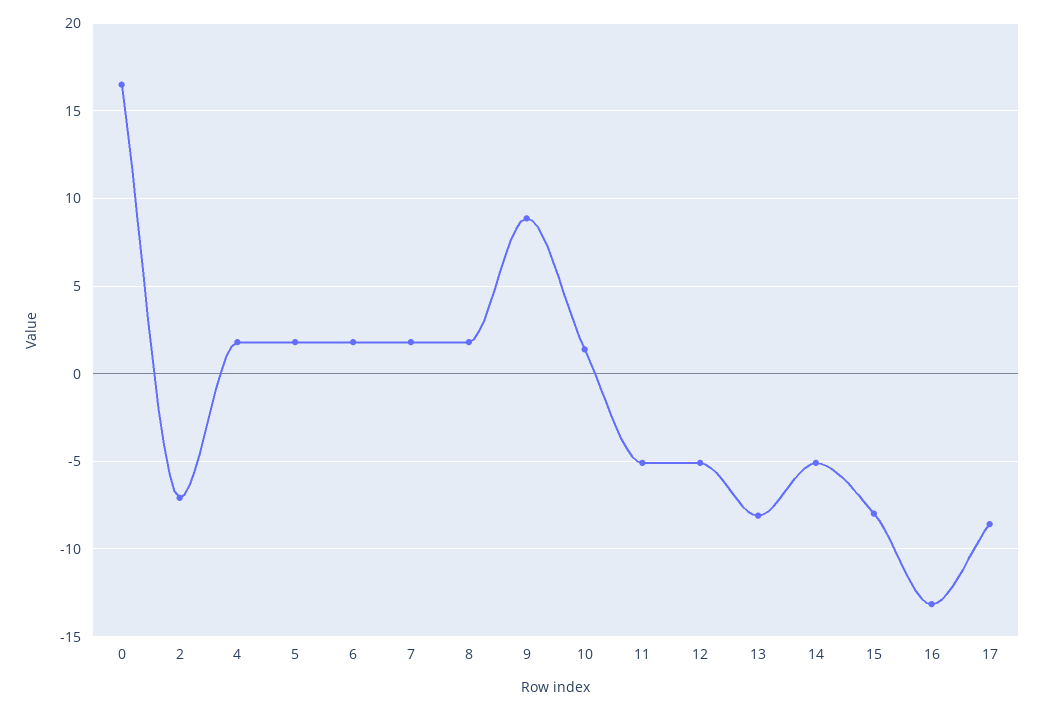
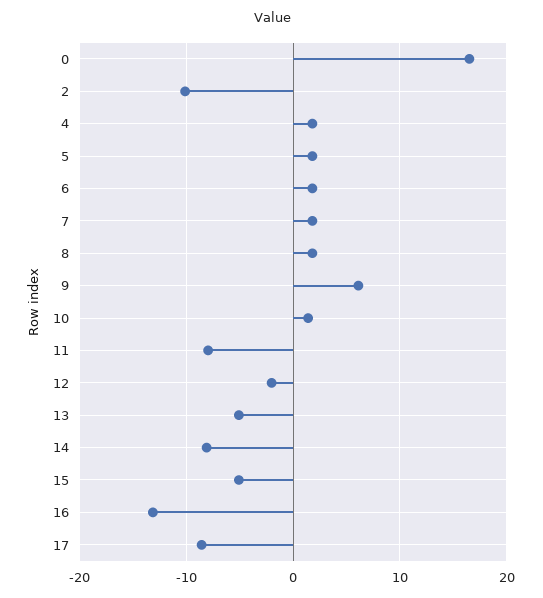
  {
    "0": 16.5,
-   "2": -7,
+   "2": -10,
    "4": 2,
    "5": 2,
    "6": 2,
    "7": 2,
    "8": 2,
-   "9": 9,
+   "9": 6,
    "10": 1.5,
-   "11": -5,
+   "11": -8,
-   "12": -5,
+   "12": -2,
-   "13": -8,
+   "13": -5,
-   "14": -5,
+   "14": -8,
-   "15": -8,
+   "15": -5,
    "16": -13,
    "17": -8.5
  }

